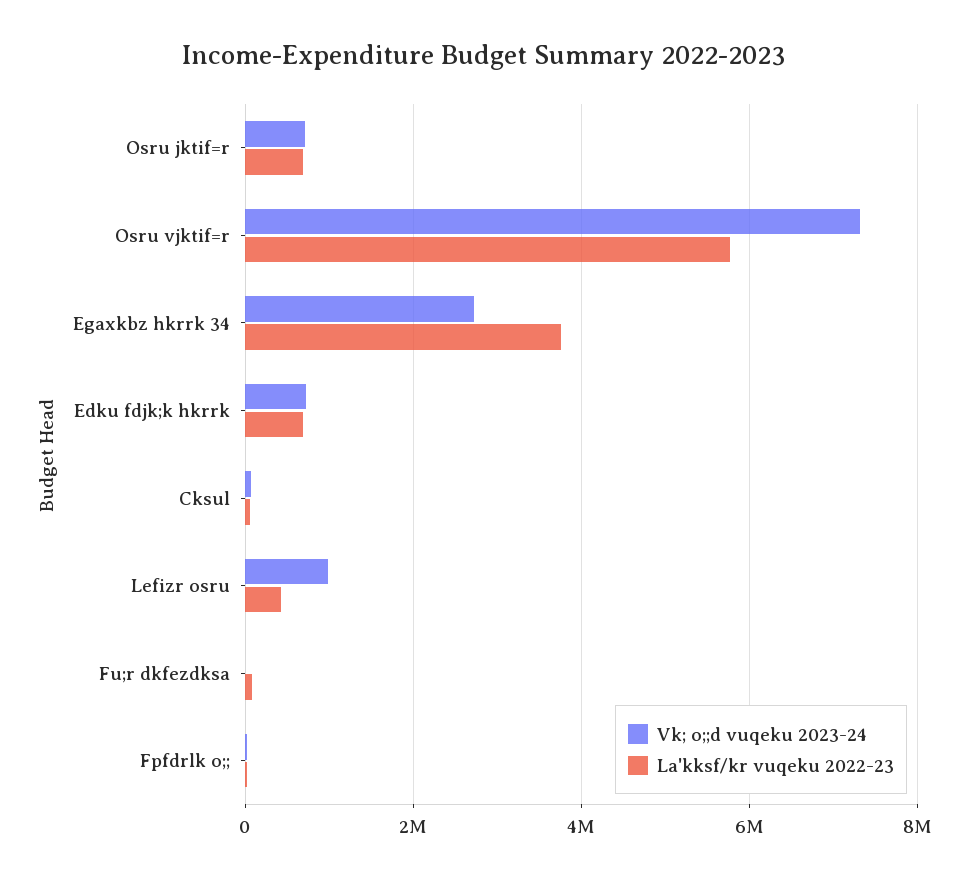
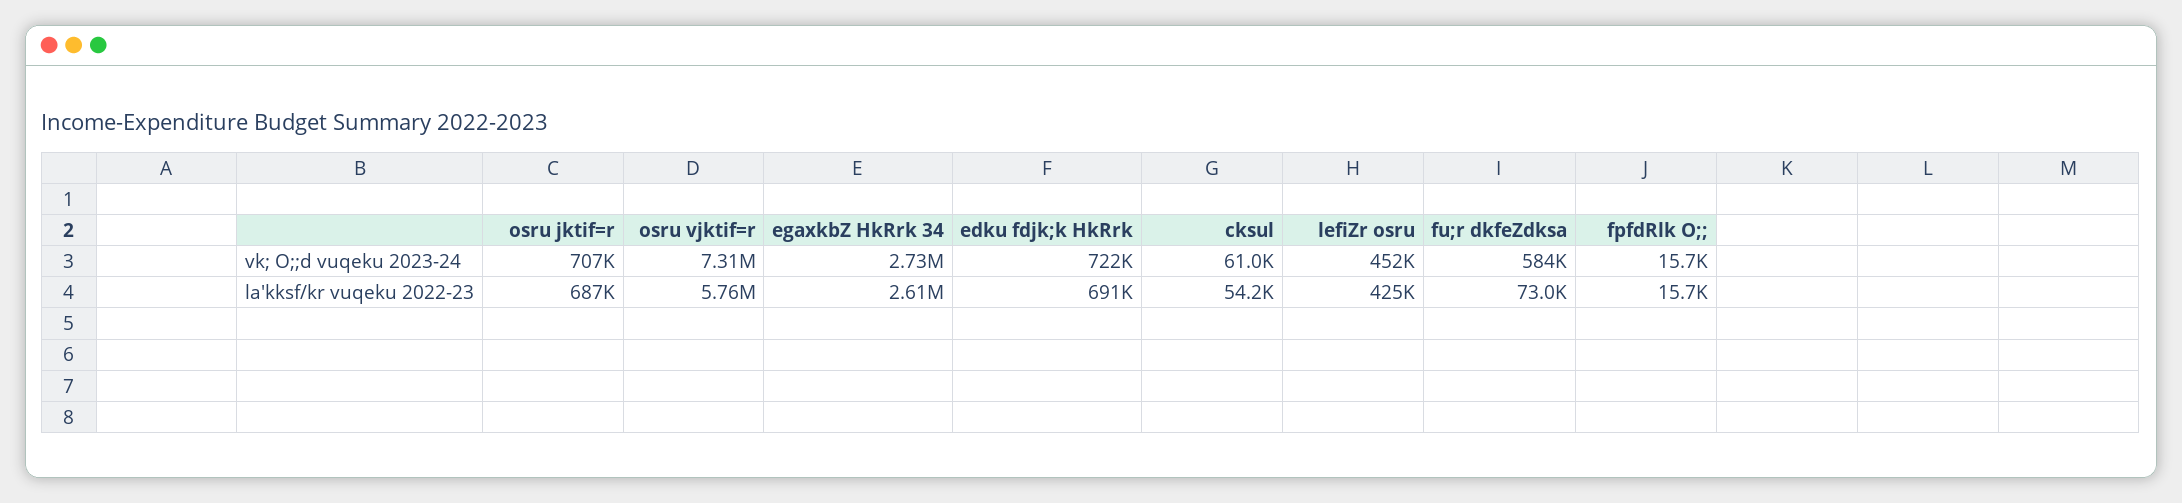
  {
    "Vk; o;;d vuqeku 2023-24": {
      "Osru jktif=r": 707000,
      "Osru vjktif=r": 7310000,
      "Egaxkbz hkrrk 34": 2730000,
      "Edku fdjk;k hkrrk": 722000,
      "Cksul": 61000,
-     "Lefizr osru": 1000000,
+     "Lefizr osru": 452000,
-     "Fu;r dkfezdksa": 0,
+     "Fu;r dkfezdksa": 584000,
      "Fpfdrlk o;;": 15700
    },
    "La'kksf/kr vuqeku 2022-23": {
      "Osru jktif=r": 687000,
      "Osru vjktif=r": 5760000,
-     "Egaxkbz hkrrk 34": 3800000,
+     "Egaxkbz hkrrk 34": 2610000,
      "Edku fdjk;k hkrrk": 691000,
      "Cksul": 54200,
      "Lefizr osru": 425000,
      "Fu;r dkfezdksa": 73000,
      "Fpfdrlk o;;": 15700
    }
  }

